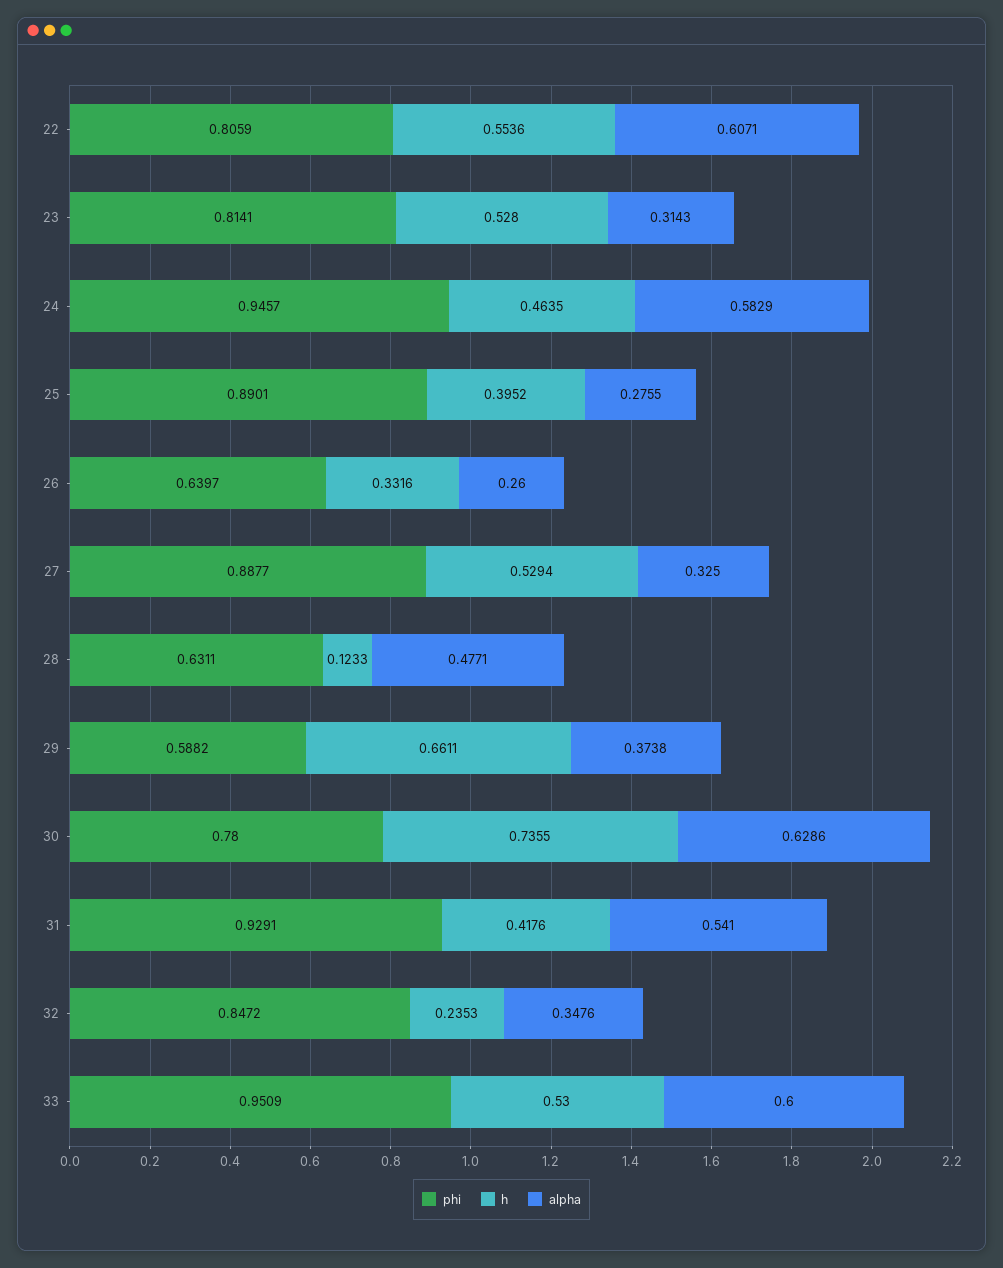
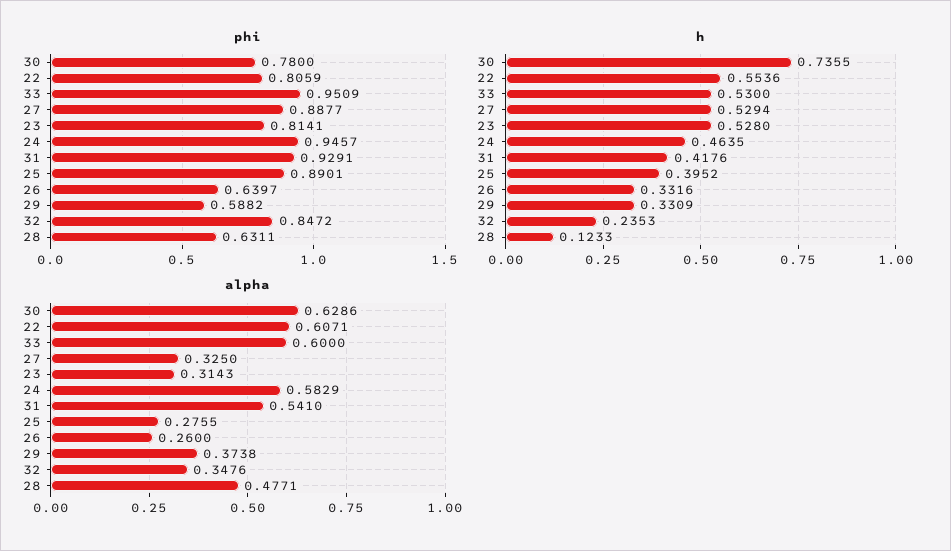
  {
    "phi": {
      "22": 0.8059,
      "23": 0.8141,
      "24": 0.9457,
      "25": 0.8901,
      "26": 0.6397,
      "27": 0.8877,
      "28": 0.6311,
      "29": 0.5882,
      "30": 0.78,
      "31": 0.9291,
      "32": 0.8472,
      "33": 0.9509
    },
    "h": {
      "22": 0.5536,
      "23": 0.528,
      "24": 0.4635,
      "25": 0.3952,
      "26": 0.3316,
      "27": 0.5294,
      "28": 0.1233,
-     "29": 0.6611,
+     "29": 0.3309,
      "30": 0.7355,
      "31": 0.4176,
      "32": 0.2353,
      "33": 0.53
    },
    "alpha": {
      "22": 0.6071,
      "23": 0.3143,
      "24": 0.5829,
      "25": 0.2755,
      "26": 0.26,
      "27": 0.325,
      "28": 0.4771,
      "29": 0.3738,
      "30": 0.6286,
      "31": 0.541,
      "32": 0.3476,
      "33": 0.6
    }
  }

